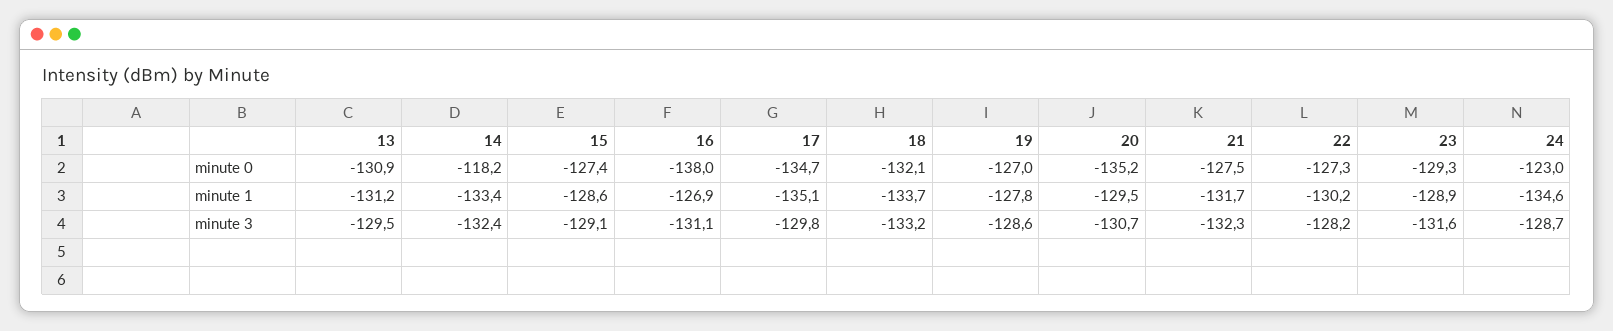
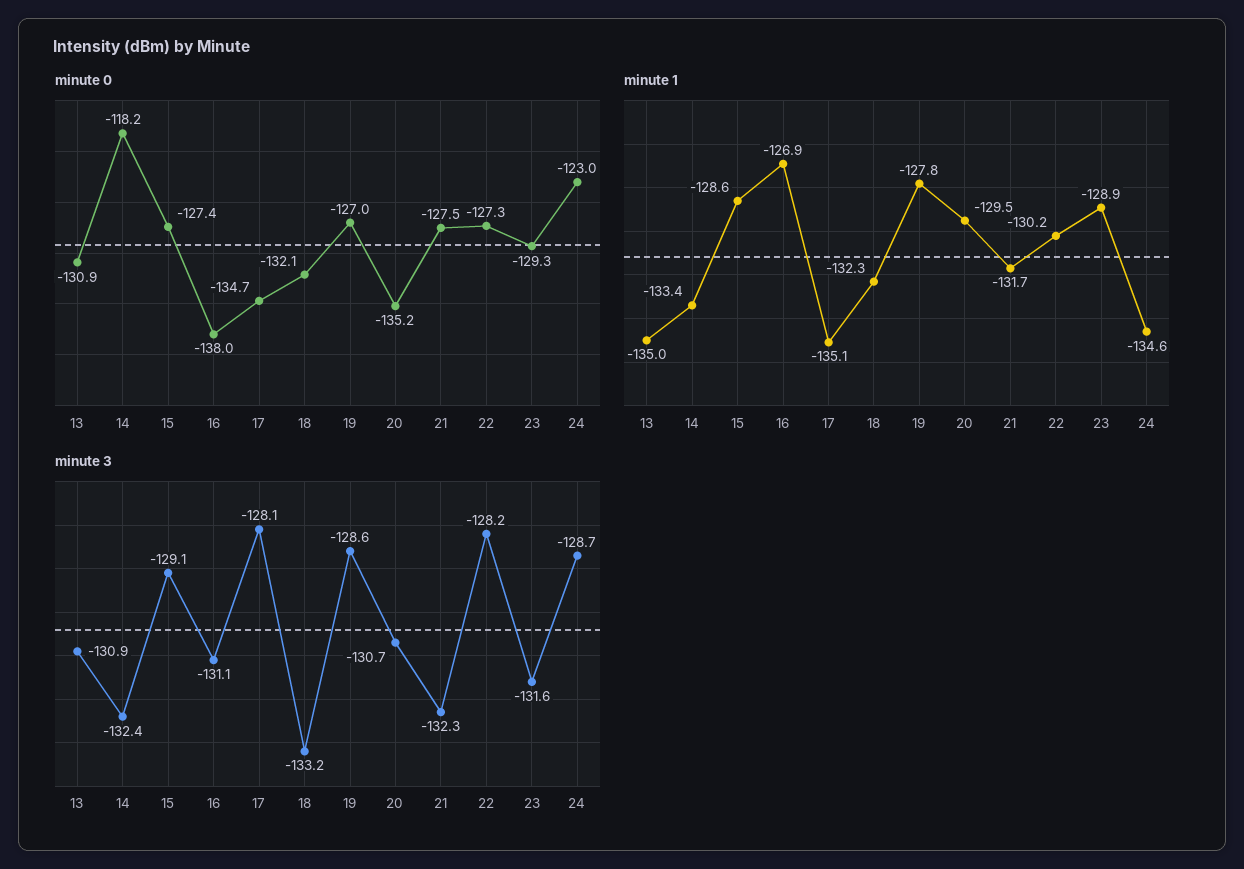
  {
    "minute 0": {
      "13": -130.9,
      "14": -118.2,
      "15": -127.4,
      "16": -138,
      "17": -134.7,
      "18": -132.1,
      "19": -127,
      "20": -135.2,
      "21": -127.5,
      "22": -127.3,
      "23": -129.3,
      "24": -123
    },
    "minute 1": {
-     "13": -131.2,
+     "13": -135,
      "14": -133.4,
      "15": -128.6,
      "16": -126.9,
      "17": -135.1,
-     "18": -133.7,
+     "18": -132.3,
      "19": -127.8,
      "20": -129.5,
      "21": -131.7,
      "22": -130.2,
      "23": -128.9,
      "24": -134.6
    },
    "minute 3": {
-     "13": -129.5,
+     "13": -130.9,
      "14": -132.4,
      "15": -129.1,
      "16": -131.1,
-     "17": -129.8,
+     "17": -128.1,
      "18": -133.2,
      "19": -128.6,
      "20": -130.7,
      "21": -132.3,
      "22": -128.2,
      "23": -131.6,
      "24": -128.7
    }
  }

